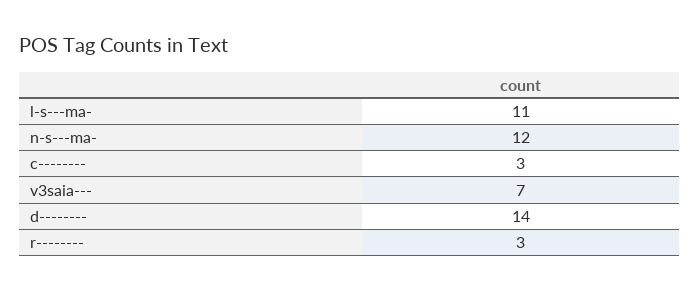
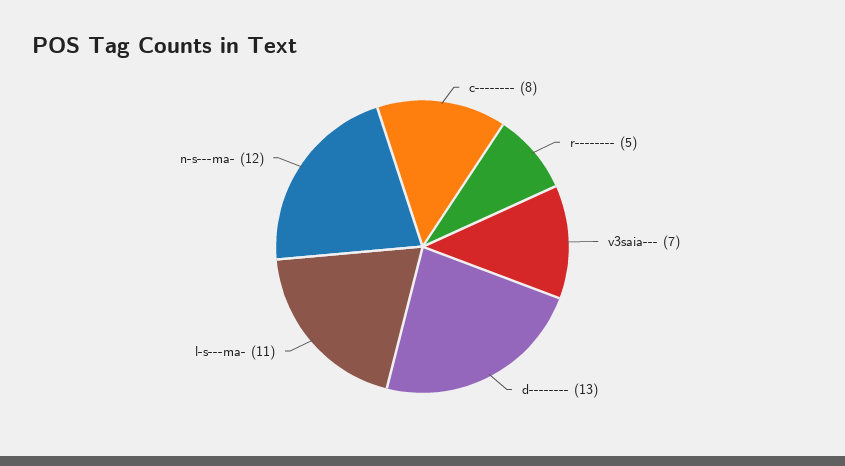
  {
    "l-s---ma-": 11,
    "n-s---ma-": 12,
-   "c--------": 3,
+   "c--------": 8,
    "v3saia---": 7,
-   "d--------": 14,
+   "d--------": 13,
-   "r--------": 3
+   "r--------": 5
  }

